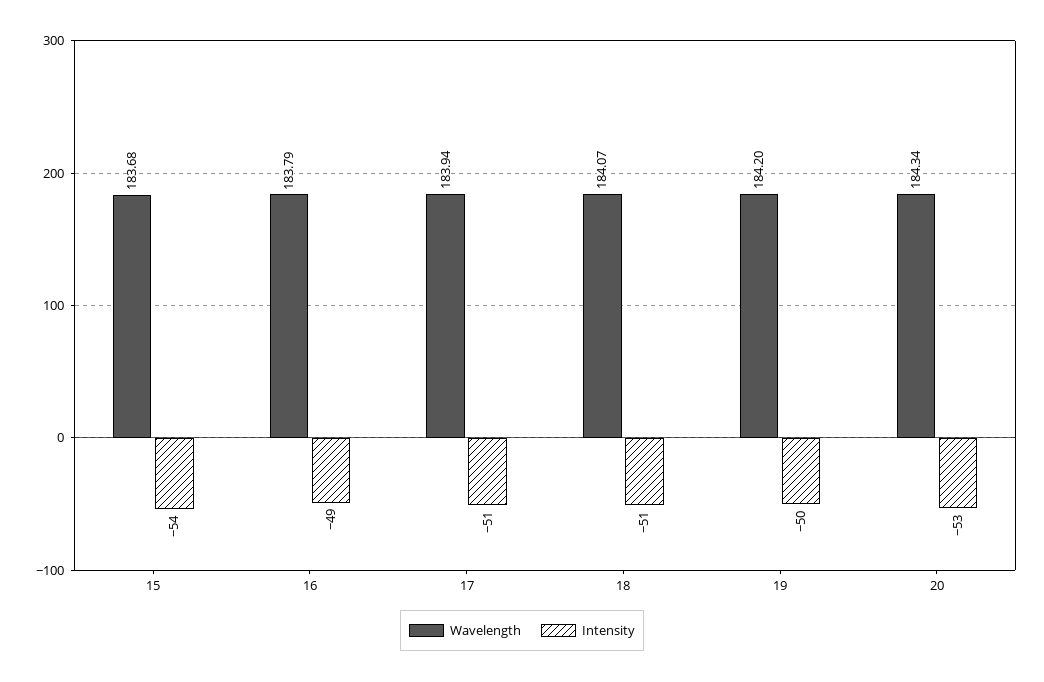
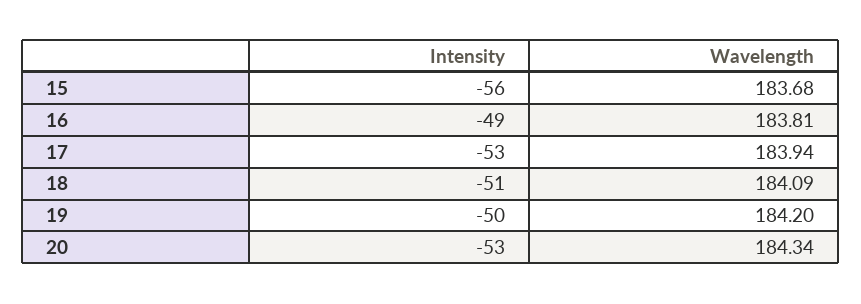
  {
    "Wavelength": {
      "15": 183.68,
-     "16": 183.79,
+     "16": 183.81,
      "17": 183.94,
-     "18": 184.07,
+     "18": 184.09,
      "19": 184.2,
      "20": 184.34
    },
    "Intensity": {
-     "15": -54,
+     "15": -56,
      "16": -49,
-     "17": -51,
+     "17": -53,
      "18": -51,
      "19": -50,
      "20": -53
    }
  }

